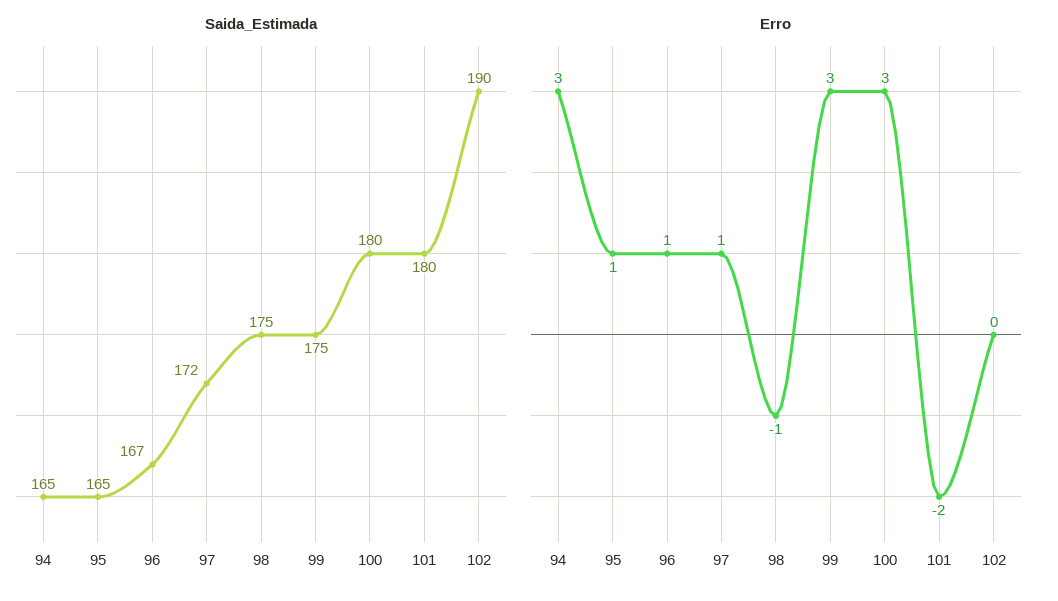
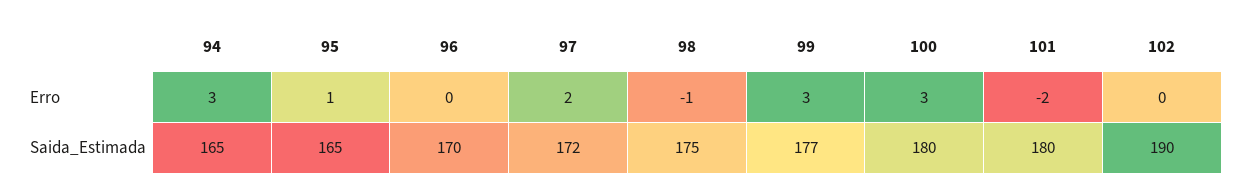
  {
    "Saida_Estimada": {
      "94": 165,
      "95": 165,
-     "96": 167,
+     "96": 170,
      "97": 172,
      "98": 175,
-     "99": 175,
+     "99": 177,
      "100": 180,
      "101": 180,
      "102": 190
    },
    "Erro": {
      "94": 3,
      "95": 1,
-     "96": 1,
+     "96": 0,
-     "97": 1,
+     "97": 2,
      "98": -1,
      "99": 3,
      "100": 3,
      "101": -2,
      "102": 0
    }
  }

